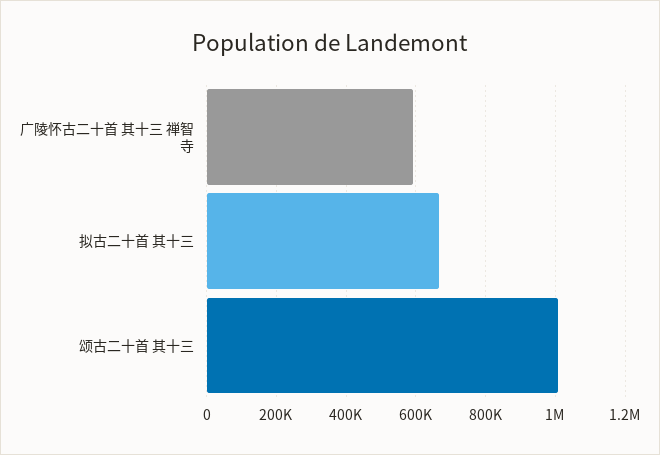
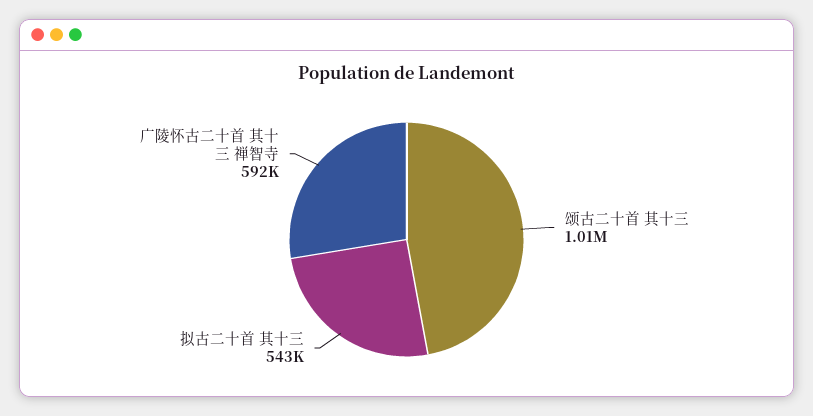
  {
    "广陵怀古二十首 其十三 禅智寺": 592000,
-   "拟古二十首 其十三": 660000,
+   "拟古二十首 其十三": 543000,
    "颂古二十首 其十三": 1010000
  }

